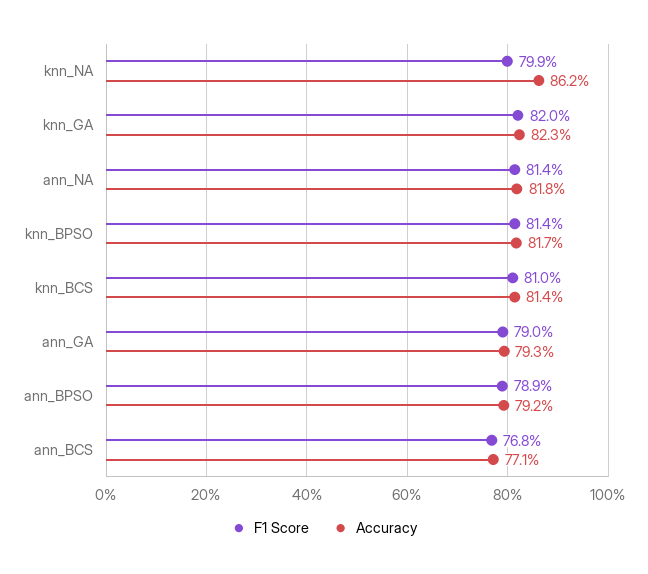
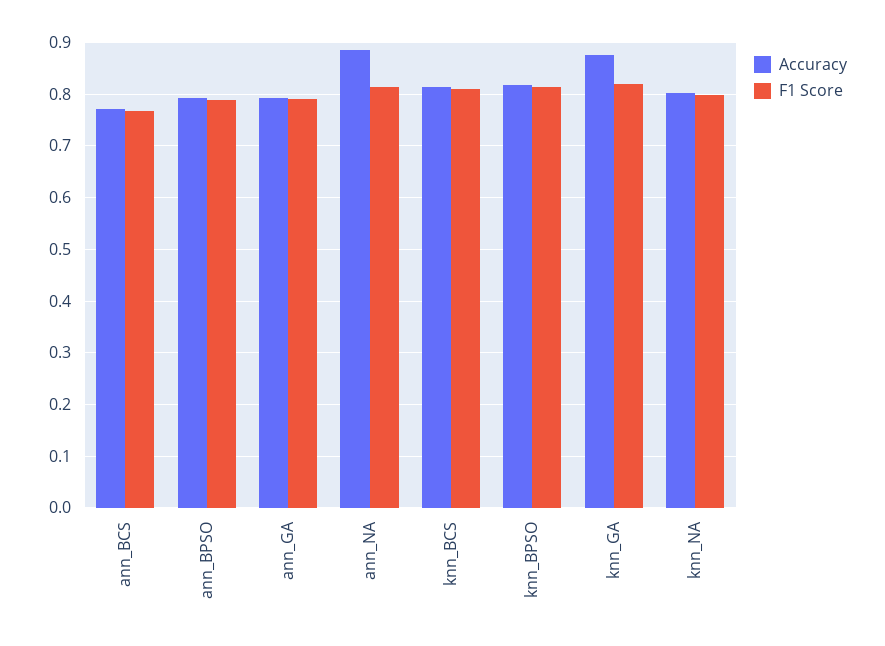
  {
    "F1 Score": {
      "knn_NA": 0.799,
      "knn_GA": 0.82,
      "ann_NA": 0.814,
      "knn_BPSO": 0.814,
      "knn_BCS": 0.81,
      "ann_GA": 0.79,
      "ann_BPSO": 0.789,
      "ann_BCS": 0.768
    },
    "Accuracy": {
-     "knn_NA": 0.862,
+     "knn_NA": 0.8,
-     "knn_GA": 0.823,
+     "knn_GA": 0.88,
-     "ann_NA": 0.818,
+     "ann_NA": 0.88,
      "knn_BPSO": 0.817,
      "knn_BCS": 0.814,
      "ann_GA": 0.793,
      "ann_BPSO": 0.792,
      "ann_BCS": 0.771
    }
  }

